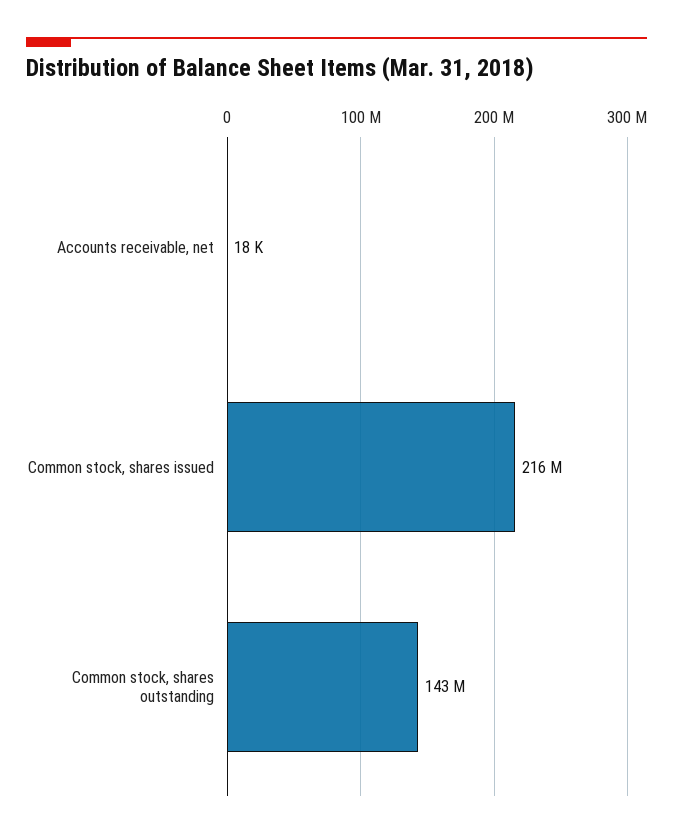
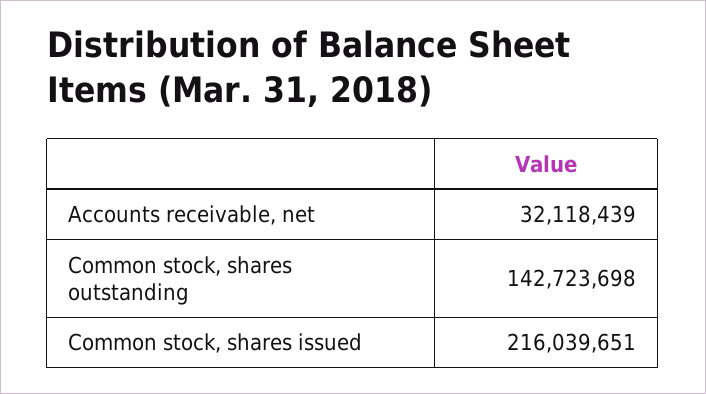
  {
-   "Accounts receivable, net": 18000,
+   "Accounts receivable, net": 32118439,
    "Common stock, shares issued": 216039651,
    "Common stock, shares outstanding": 142723698
  }

